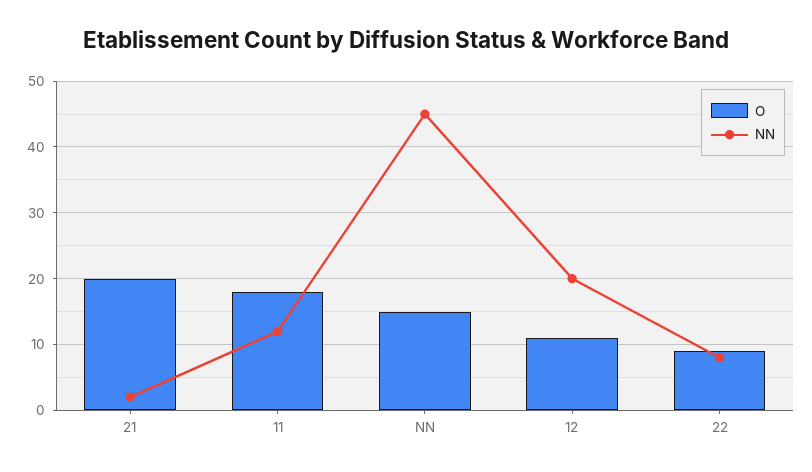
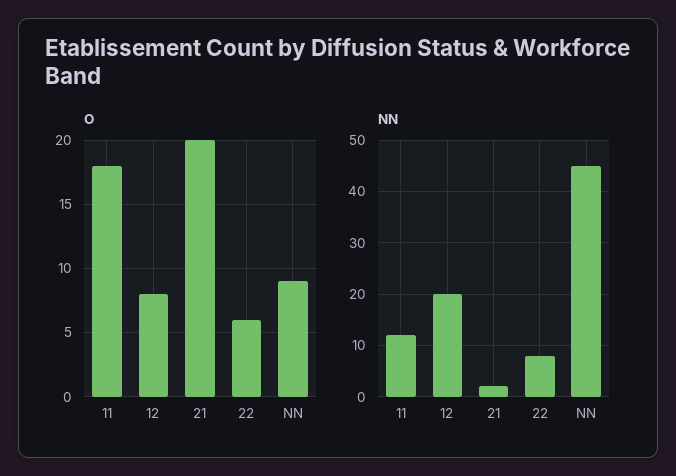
  {
    "O": {
      "21": 20,
      "11": 18,
-     "NN": 15,
+     "NN": 9,
-     "12": 11,
+     "12": 8,
-     "22": 9
+     "22": 6
    },
    "NN": {
      "21": 2,
      "11": 12,
      "NN": 45,
      "12": 20,
      "22": 8
    }
  }

